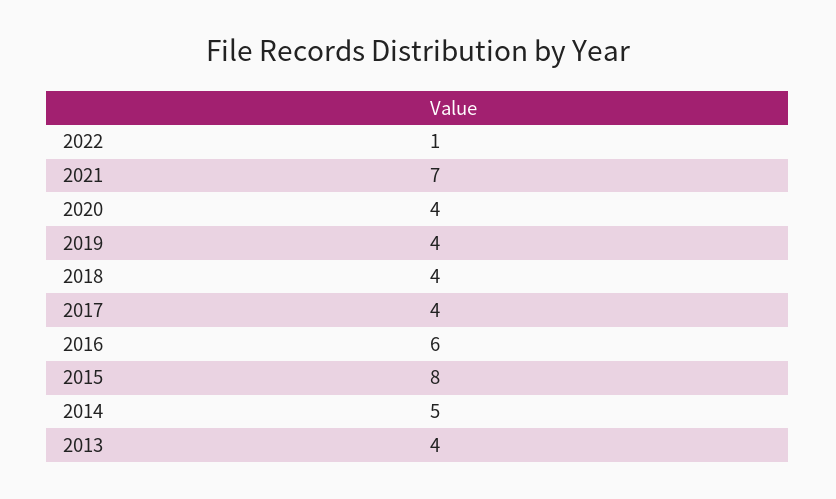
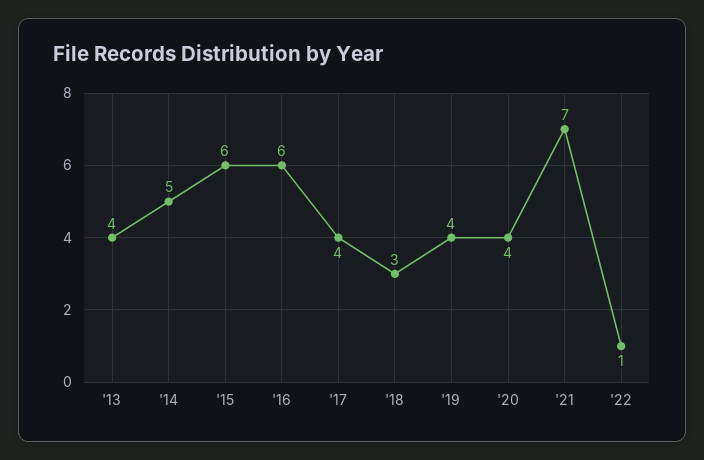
  {
    "2022": 1,
    "2021": 7,
    "2020": 4,
    "2019": 4,
-   "2018": 4,
+   "2018": 3,
    "2017": 4,
    "2016": 6,
-   "2015": 8,
+   "2015": 6,
    "2014": 5,
    "2013": 4
  }

